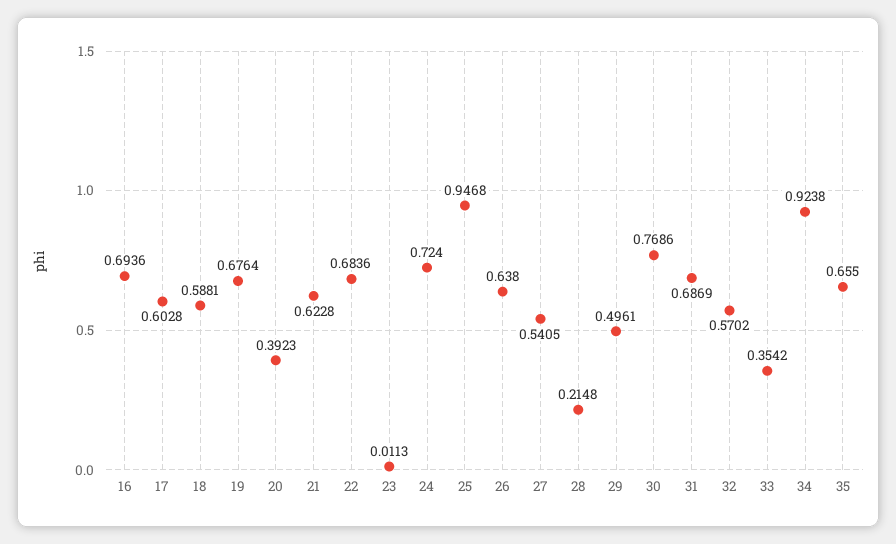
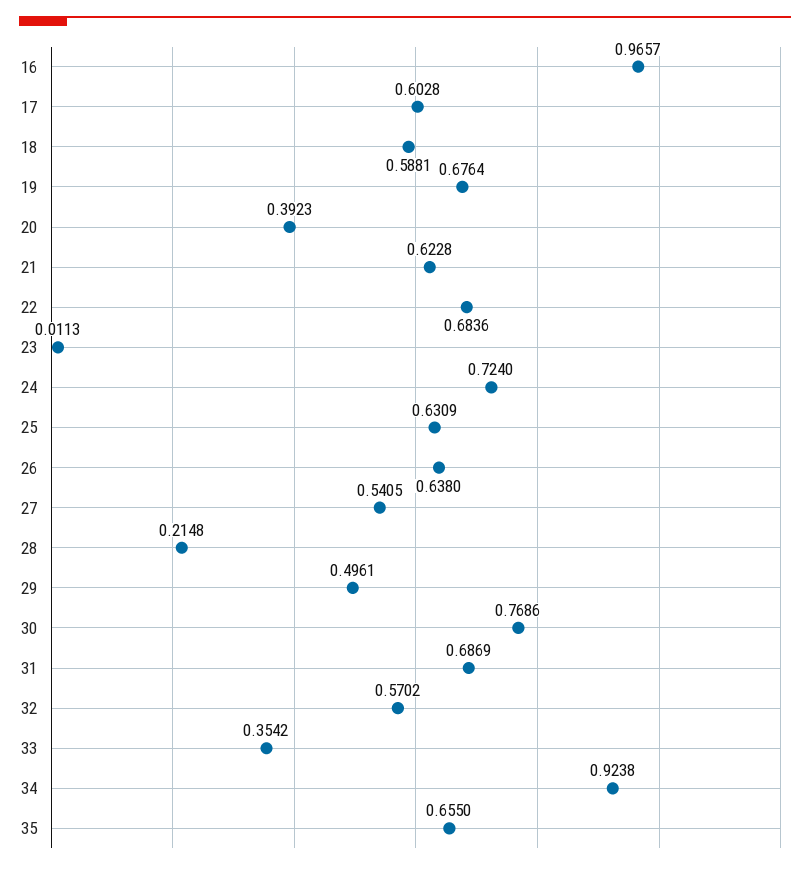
  {
-   "16": 0.6936,
+   "16": 0.9657,
    "17": 0.6028,
    "18": 0.5881,
    "19": 0.6764,
    "20": 0.3923,
    "21": 0.6228,
    "22": 0.6836,
    "23": 0.0113,
    "24": 0.724,
-   "25": 0.9468,
+   "25": 0.6309,
    "26": 0.638,
    "27": 0.5405,
    "28": 0.2148,
    "29": 0.4961,
    "30": 0.7686,
    "31": 0.6869,
    "32": 0.5702,
    "33": 0.3542,
    "34": 0.9238,
    "35": 0.655
  }

